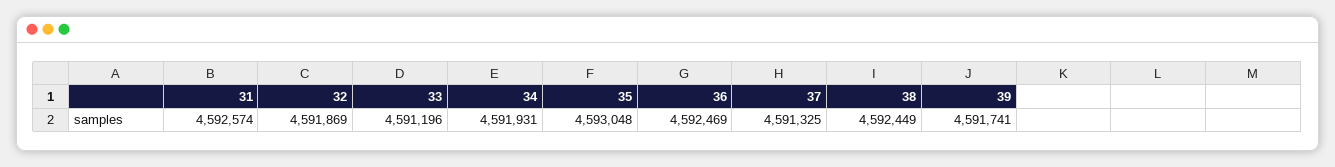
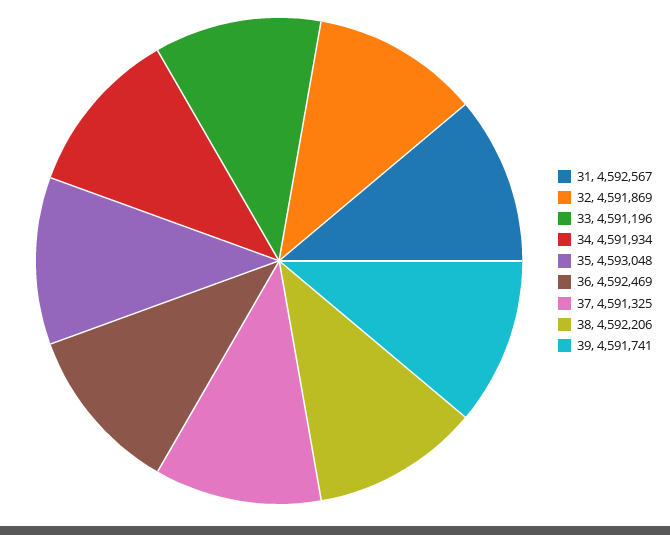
  {
-   "31": 4592574,
+   "31": 4592567,
    "32": 4591869,
    "33": 4591196,
-   "34": 4591931,
+   "34": 4591934,
    "35": 4593048,
    "36": 4592469,
    "37": 4591325,
-   "38": 4592449,
+   "38": 4592206,
    "39": 4591741
  }

